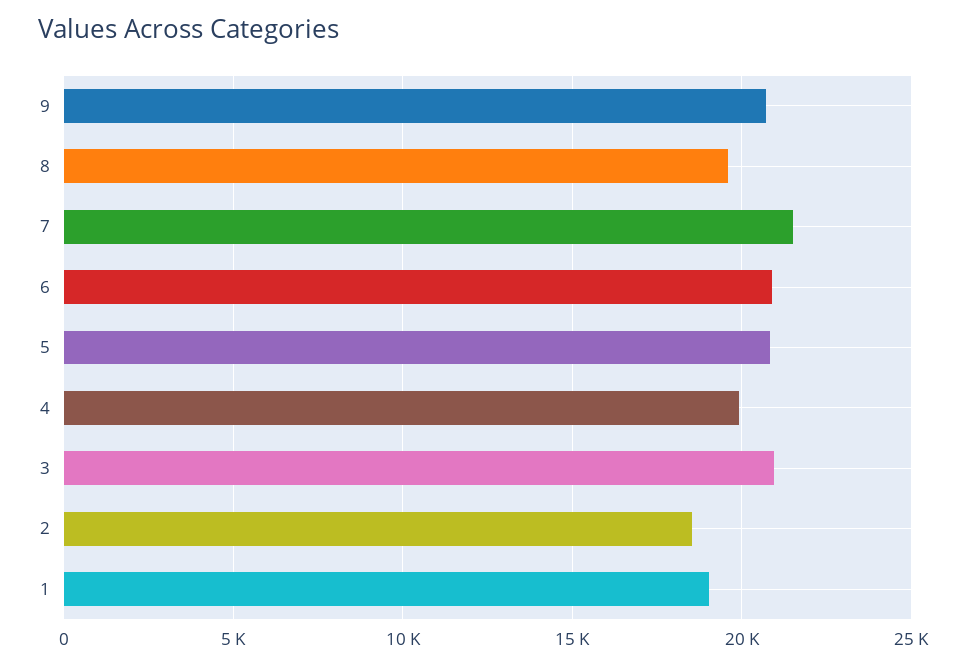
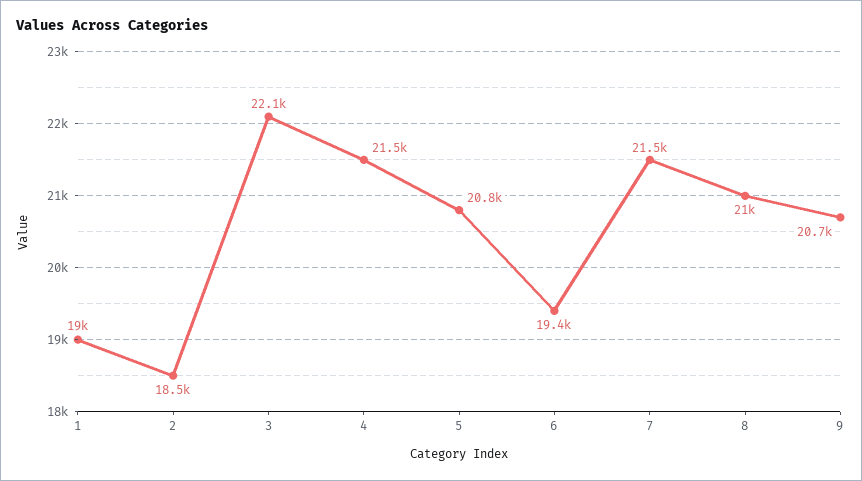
  {
    "9": 20700,
-   "8": 19500,
+   "8": 21000,
    "7": 21500,
-   "6": 21000,
+   "6": 19400,
    "5": 20800,
-   "4": 20000,
+   "4": 21500,
-   "3": 21000,
+   "3": 22100,
    "2": 18500,
    "1": 19000
  }

